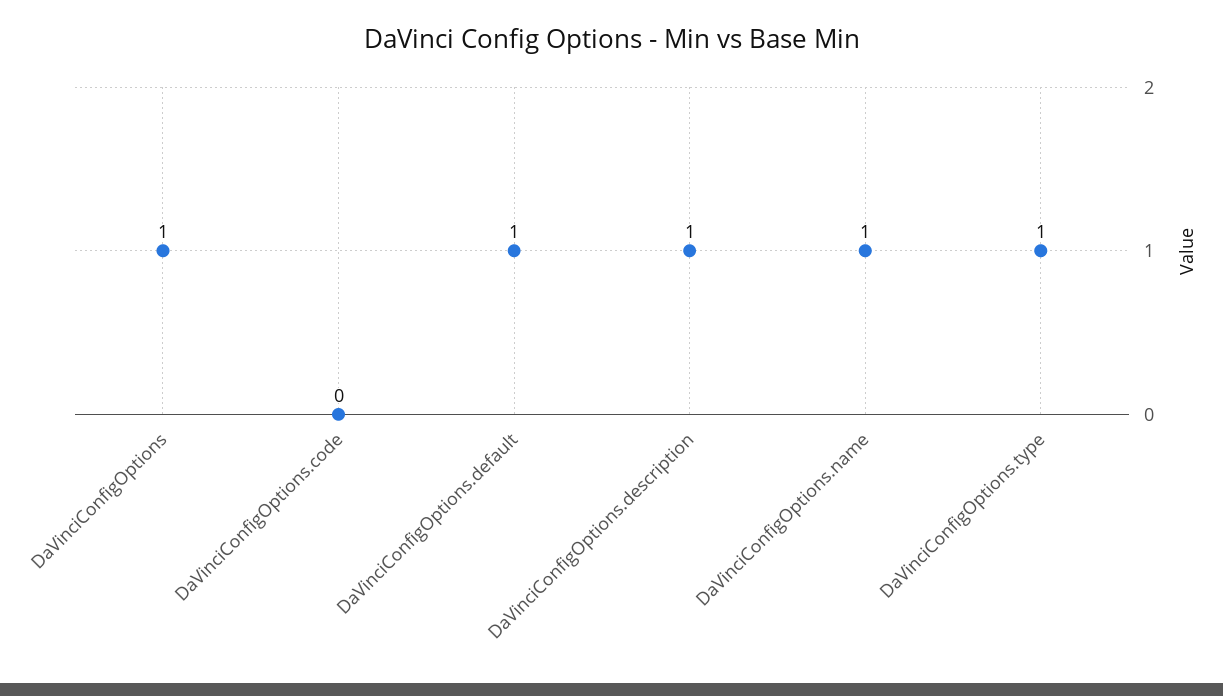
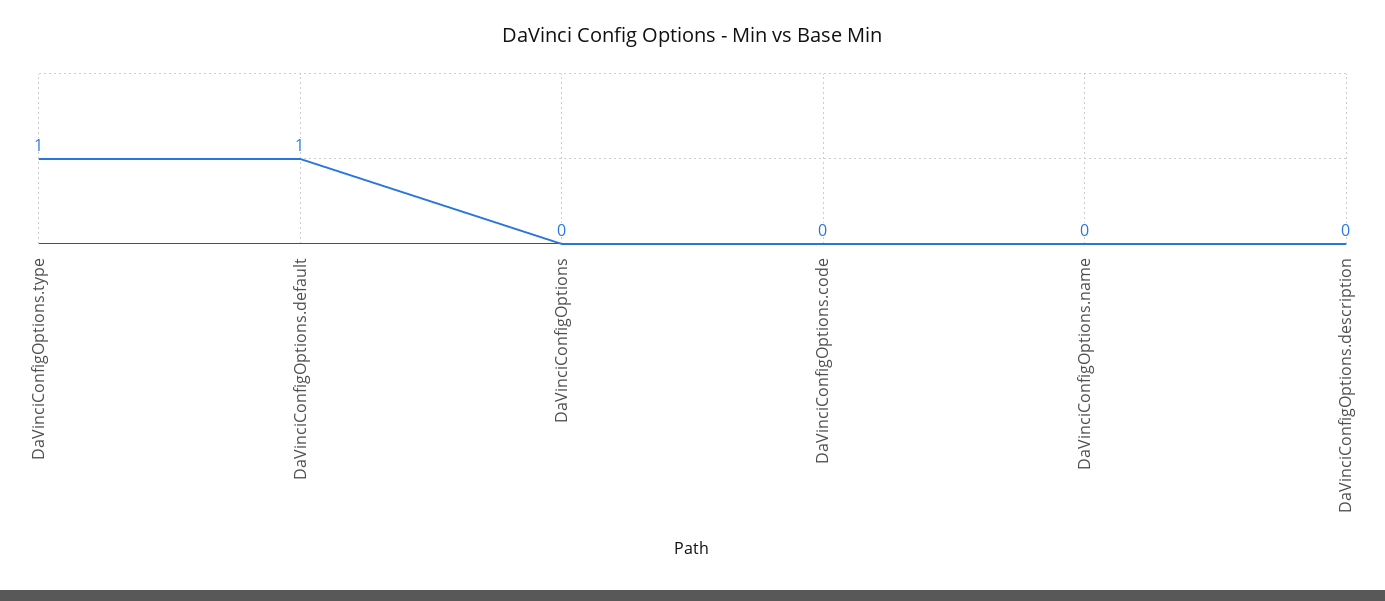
  {
-   "DaVinciConfigOptions": 1,
+   "DaVinciConfigOptions": 0,
    "DaVinciConfigOptions.code": 0,
    "DaVinciConfigOptions.default": 1,
-   "DaVinciConfigOptions.description": 1,
+   "DaVinciConfigOptions.description": 0,
-   "DaVinciConfigOptions.name": 1,
+   "DaVinciConfigOptions.name": 0,
    "DaVinciConfigOptions.type": 1
  }

